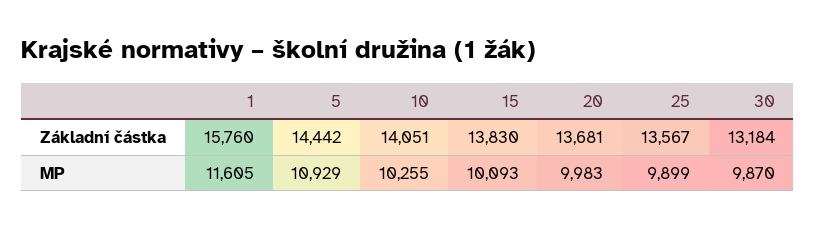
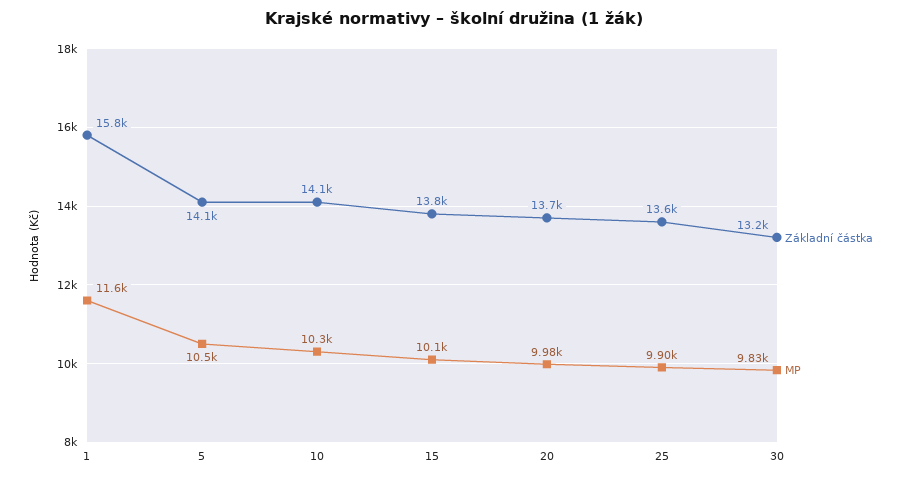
  {
    "Základní částka": {
      "1": 15760,
-     "5": 14442,
+     "5": 14100,
      "10": 14051,
      "15": 13830,
      "20": 13681,
      "25": 13567,
      "30": 13184
    },
    "MP": {
      "1": 11605,
-     "5": 10929,
+     "5": 10500,
      "10": 10255,
      "15": 10093,
      "20": 9983,
      "25": 9899,
-     "30": 9870
+     "30": 9830
    }
  }

